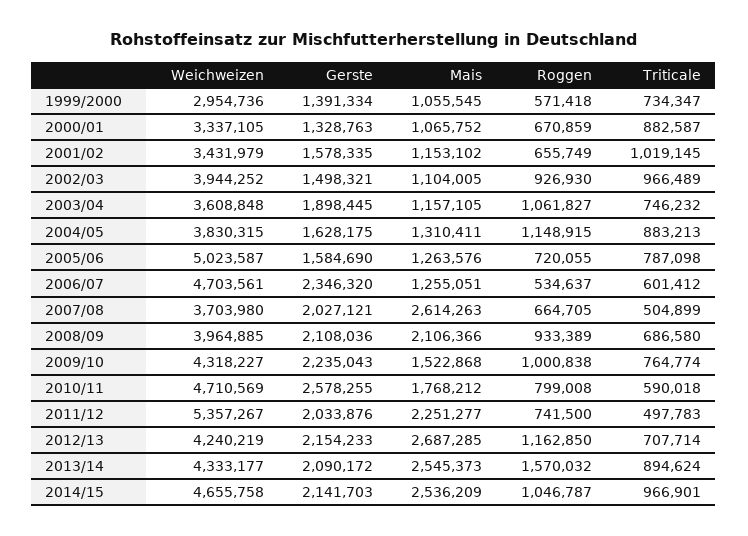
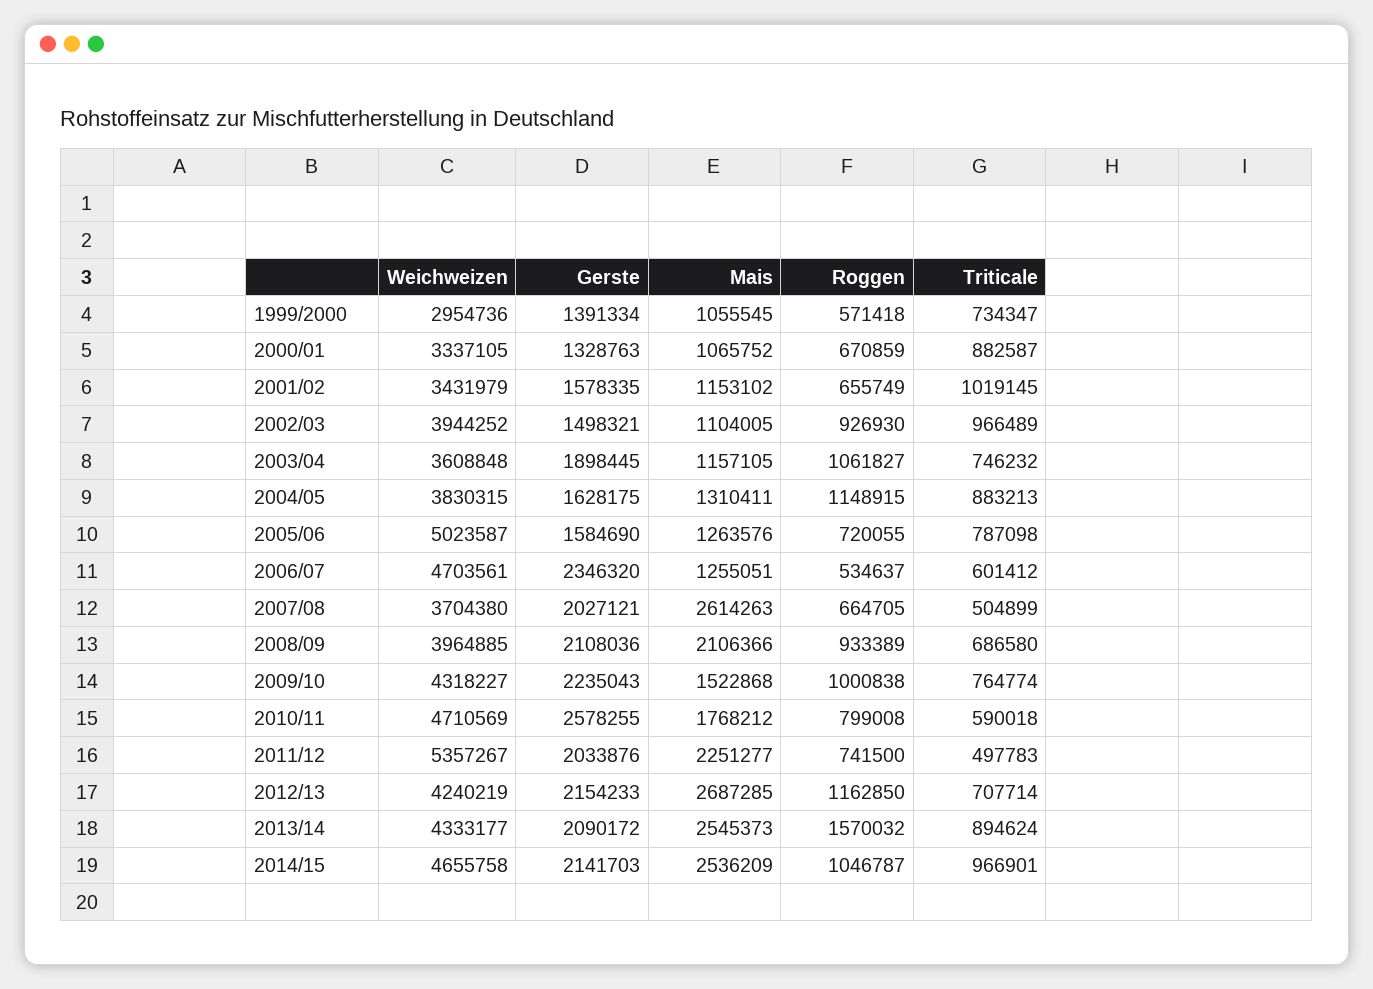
  {
    "Weichweizen": {
      "1999/2000": 2954736,
      "2000/01": 3337105,
      "2001/02": 3431979,
      "2002/03": 3944252,
      "2003/04": 3608848,
      "2004/05": 3830315,
      "2005/06": 5023587,
      "2006/07": 4703561,
-     "2007/08": 3703980,
+     "2007/08": 3704380,
      "2008/09": 3964885,
      "2009/10": 4318227,
      "2010/11": 4710569,
      "2011/12": 5357267,
      "2012/13": 4240219,
      "2013/14": 4333177,
      "2014/15": 4655758
    },
    "Gerste": {
      "1999/2000": 1391334,
      "2000/01": 1328763,
      "2001/02": 1578335,
      "2002/03": 1498321,
      "2003/04": 1898445,
      "2004/05": 1628175,
      "2005/06": 1584690,
      "2006/07": 2346320,
      "2007/08": 2027121,
      "2008/09": 2108036,
      "2009/10": 2235043,
      "2010/11": 2578255,
      "2011/12": 2033876,
      "2012/13": 2154233,
      "2013/14": 2090172,
      "2014/15": 2141703
    },
    "Mais": {
      "1999/2000": 1055545,
      "2000/01": 1065752,
      "2001/02": 1153102,
      "2002/03": 1104005,
      "2003/04": 1157105,
      "2004/05": 1310411,
      "2005/06": 1263576,
      "2006/07": 1255051,
      "2007/08": 2614263,
      "2008/09": 2106366,
      "2009/10": 1522868,
      "2010/11": 1768212,
      "2011/12": 2251277,
      "2012/13": 2687285,
      "2013/14": 2545373,
      "2014/15": 2536209
    },
    "Roggen": {
      "1999/2000": 571418,
      "2000/01": 670859,
      "2001/02": 655749,
      "2002/03": 926930,
      "2003/04": 1061827,
      "2004/05": 1148915,
      "2005/06": 720055,
      "2006/07": 534637,
      "2007/08": 664705,
      "2008/09": 933389,
      "2009/10": 1000838,
      "2010/11": 799008,
      "2011/12": 741500,
      "2012/13": 1162850,
      "2013/14": 1570032,
      "2014/15": 1046787
    },
    "Triticale": {
      "1999/2000": 734347,
      "2000/01": 882587,
      "2001/02": 1019145,
      "2002/03": 966489,
      "2003/04": 746232,
      "2004/05": 883213,
      "2005/06": 787098,
      "2006/07": 601412,
      "2007/08": 504899,
      "2008/09": 686580,
      "2009/10": 764774,
      "2010/11": 590018,
      "2011/12": 497783,
      "2012/13": 707714,
      "2013/14": 894624,
      "2014/15": 966901
    }
  }

